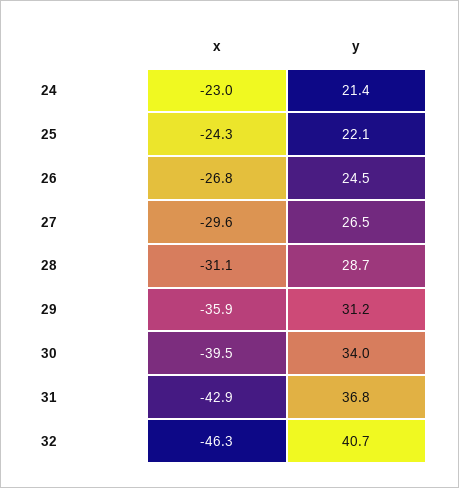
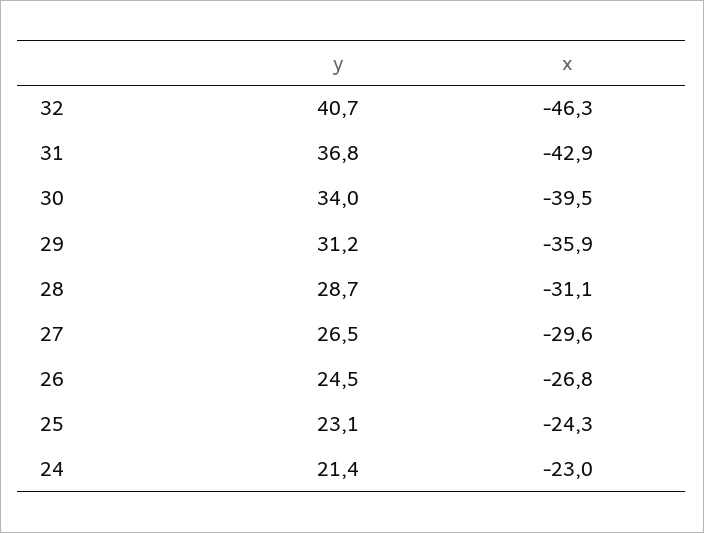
  {
    "x": {
      "24": -23,
      "25": -24.3,
      "26": -26.8,
      "27": -29.6,
      "28": -31.1,
      "29": -35.9,
      "30": -39.5,
      "31": -42.9,
      "32": -46.3
    },
    "y": {
      "24": 21.4,
-     "25": 22.1,
+     "25": 23.1,
      "26": 24.5,
      "27": 26.5,
      "28": 28.7,
      "29": 31.2,
      "30": 34,
      "31": 36.8,
      "32": 40.7
    }
  }

